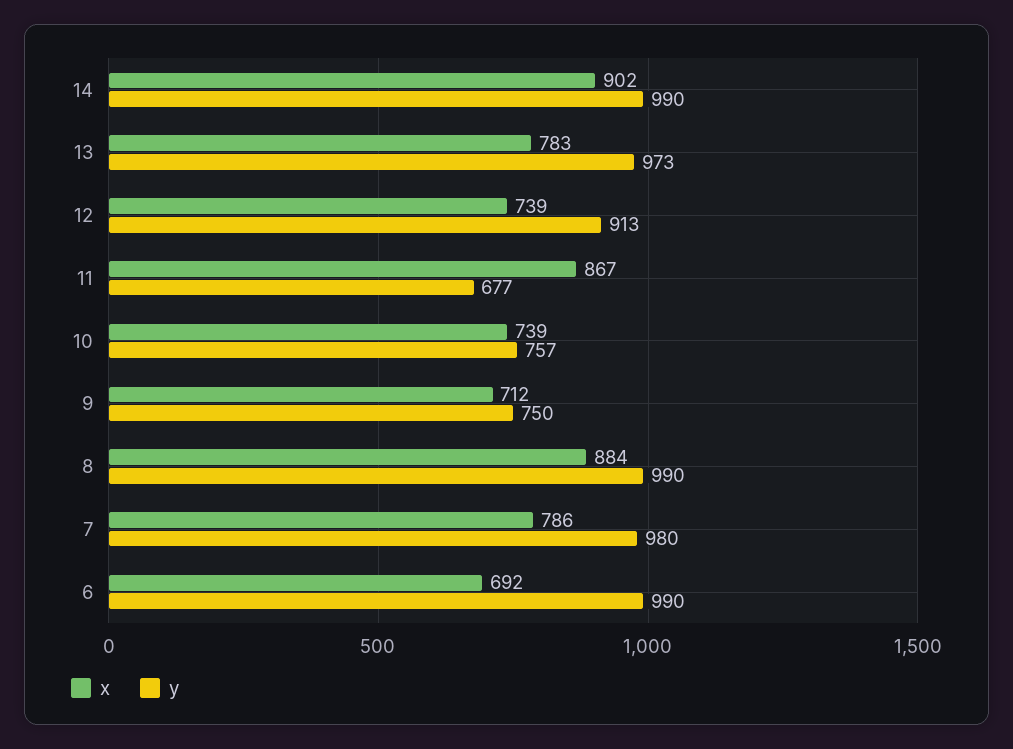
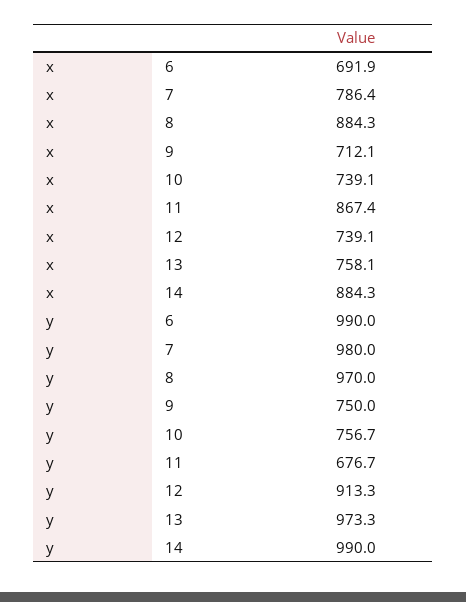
  {
    "x": {
-     "14": 902,
+     "14": 884.3,
-     "13": 783,
+     "13": 758.1,
      "12": 739.1,
      "11": 867.4,
      "10": 739.1,
      "9": 712.1,
      "8": 884.3,
      "7": 786.4,
      "6": 691.9
    },
    "y": {
      "14": 990,
      "13": 973.3,
      "12": 913.3,
      "11": 676.7,
      "10": 756.7,
      "9": 750,
-     "8": 990,
+     "8": 970,
      "7": 980,
      "6": 990
    }
  }

